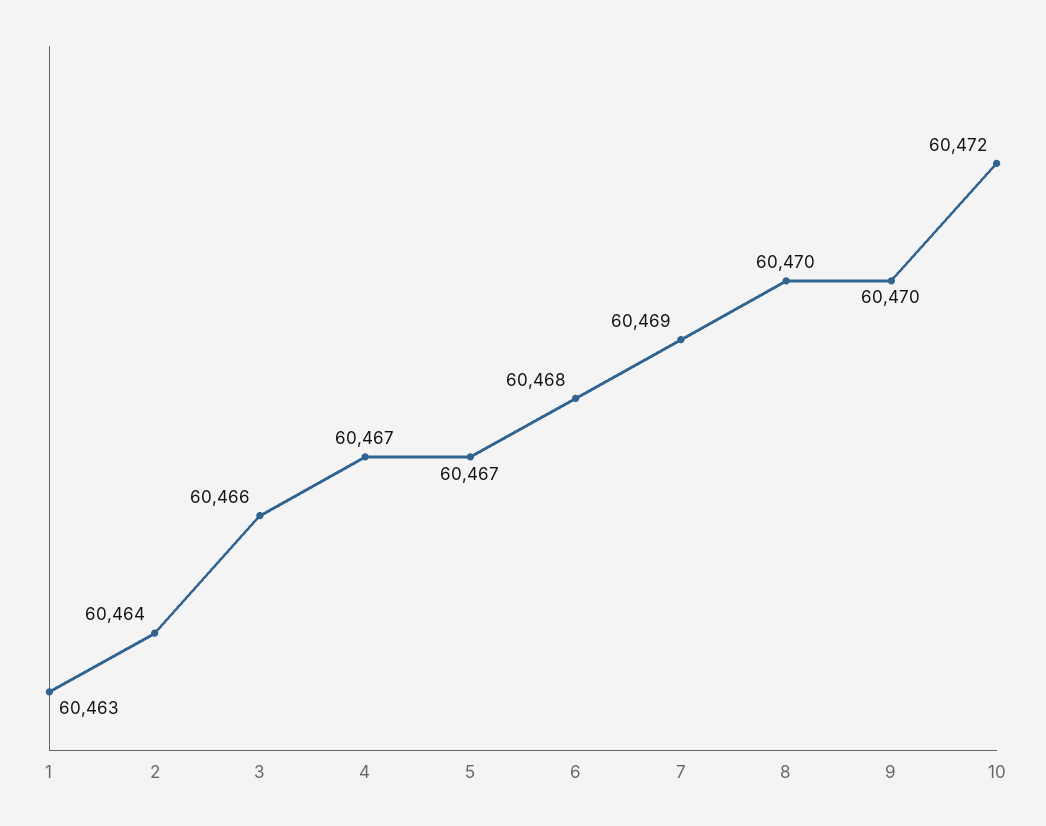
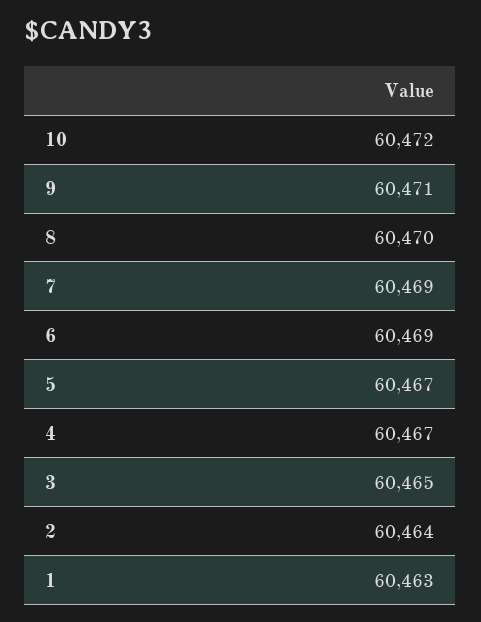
  {
    "1": 60463,
    "2": 60464,
-   "3": 60466,
+   "3": 60465,
    "4": 60467,
    "5": 60467,
-   "6": 60468,
+   "6": 60469,
    "7": 60469,
    "8": 60470,
-   "9": 60470,
+   "9": 60471,
    "10": 60472
  }

